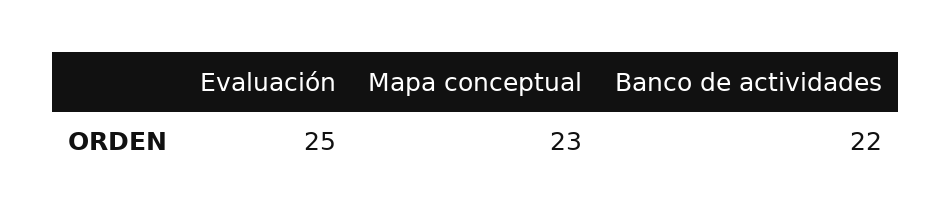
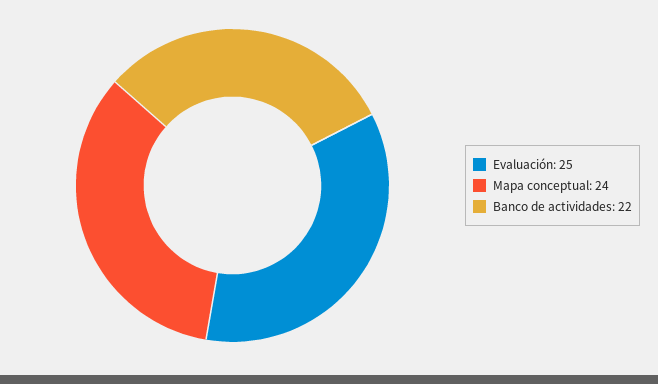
  {
    "Evaluación": 25,
-   "Mapa conceptual": 23,
+   "Mapa conceptual": 24,
    "Banco de actividades": 22
  }

